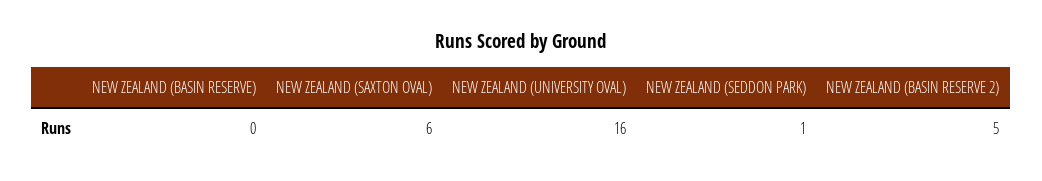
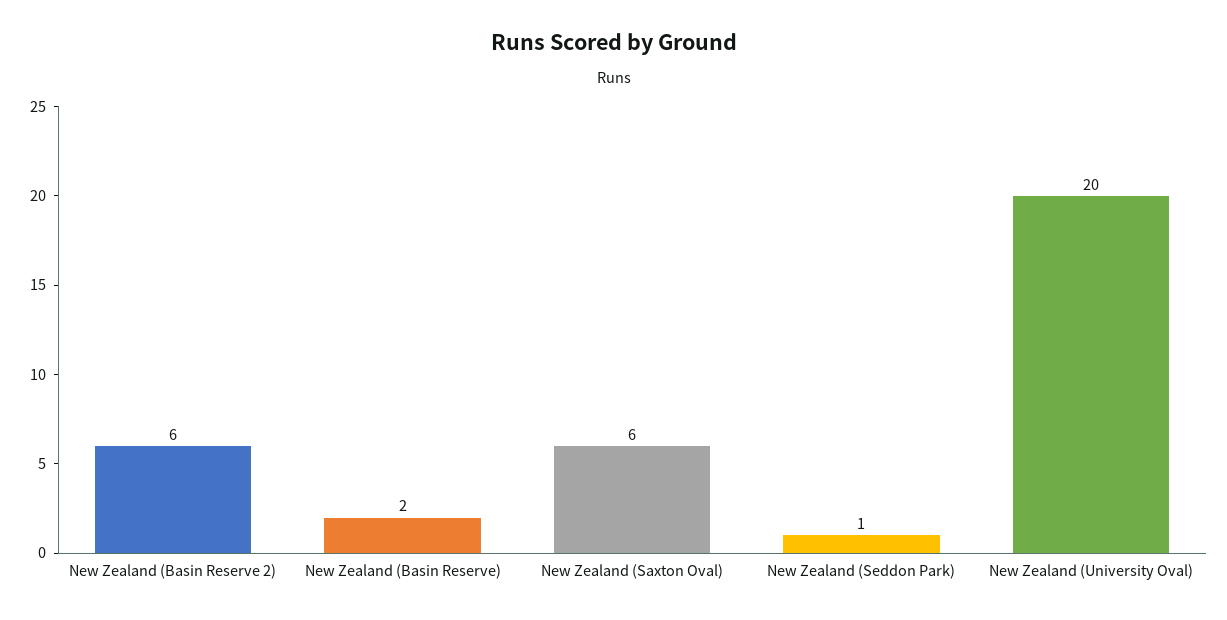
  {
-   "NEW ZEALAND (BASIN RESERVE)": 0,
+   "NEW ZEALAND (BASIN RESERVE)": 2,
    "NEW ZEALAND (SAXTON OVAL)": 6,
-   "NEW ZEALAND (UNIVERSITY OVAL)": 16,
+   "NEW ZEALAND (UNIVERSITY OVAL)": 20,
    "NEW ZEALAND (SEDDON PARK)": 1,
-   "NEW ZEALAND (BASIN RESERVE 2)": 5
+   "NEW ZEALAND (BASIN RESERVE 2)": 6
  }

